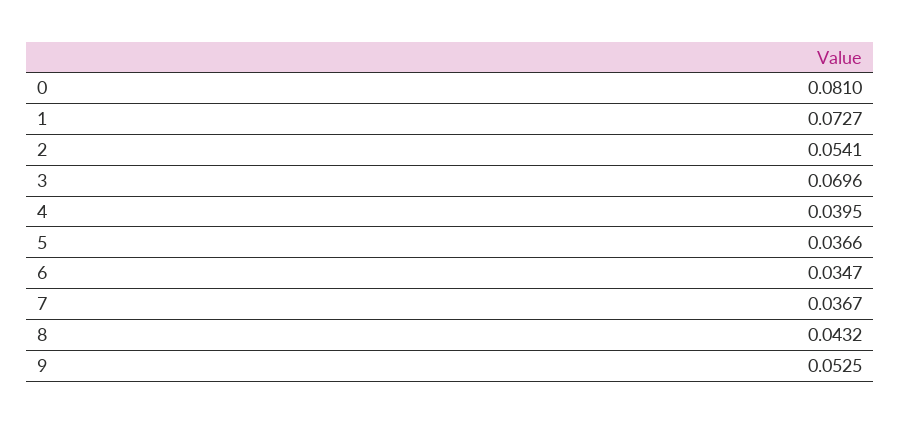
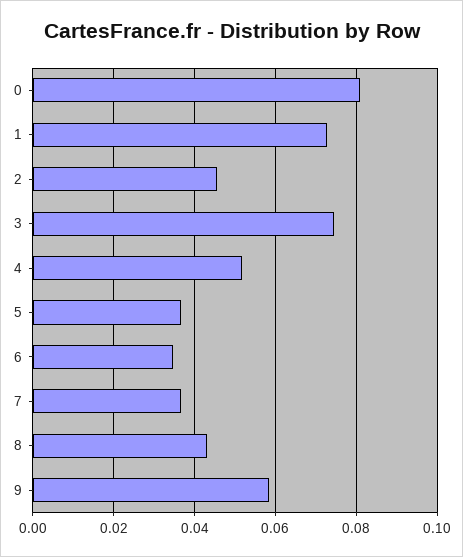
  {
    "0": 0.081,
    "1": 0.0727,
-   "2": 0.0541,
+   "2": 0.046,
-   "3": 0.0696,
+   "3": 0.074,
-   "4": 0.0395,
+   "4": 0.052,
    "5": 0.0366,
    "6": 0.0347,
    "7": 0.0367,
    "8": 0.0432,
-   "9": 0.0525
+   "9": 0.058
  }

